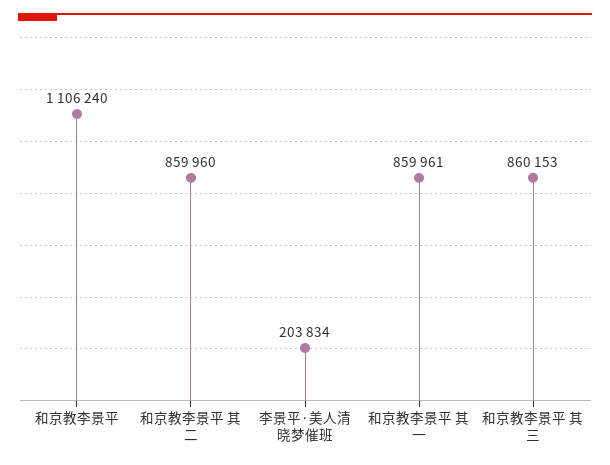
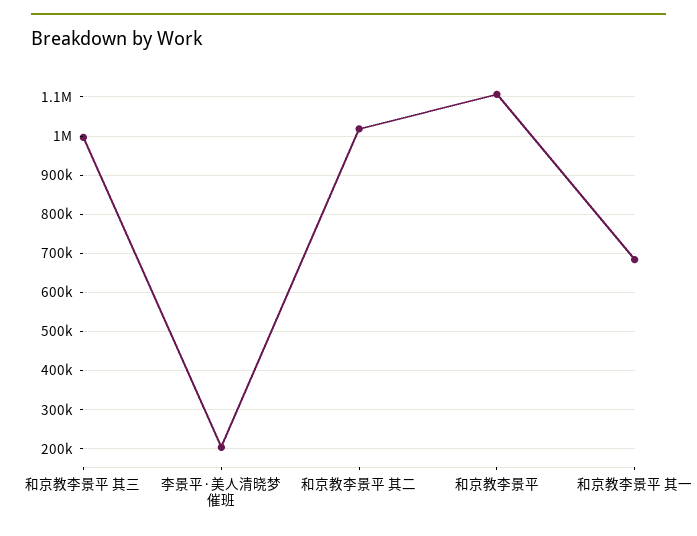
  {
    "和京教李景平": 1106240,
-   "和京教李景平 其二": 859960,
+   "和京教李景平 其二": 1020000,
    "李景平·美人清晓梦催班": 203834,
-   "和京教李景平 其一": 859961,
+   "和京教李景平 其一": 680000,
-   "和京教李景平 其三": 860153
+   "和京教李景平 其三": 1000000
  }

